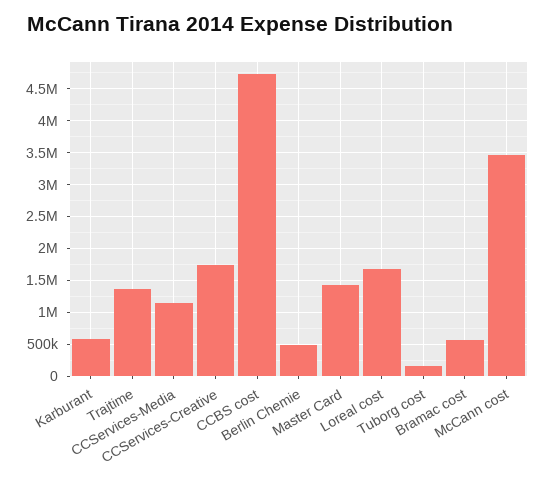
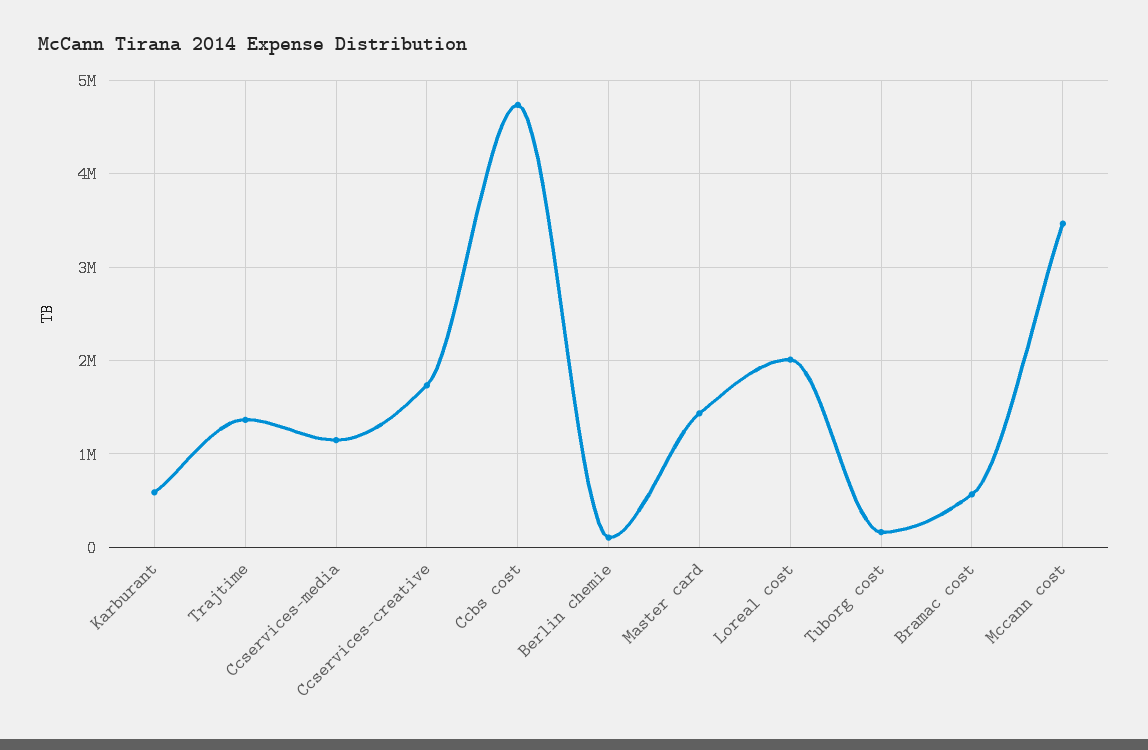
  {
    "Karburant": 600000,
    "Trajtime": 1400000,
    "CCServices-Media": 1100000,
    "CCServices-Creative": 1700000,
    "CCBS cost": 4700000,
-   "Berlin Chemie": 500000,
+   "Berlin Chemie": 100000,
    "Master Card": 1400000,
-   "Loreal cost": 1700000,
+   "Loreal cost": 2000000,
    "Tuborg cost": 200000,
    "Bramac cost": 600000,
    "McCann cost": 3500000
  }

